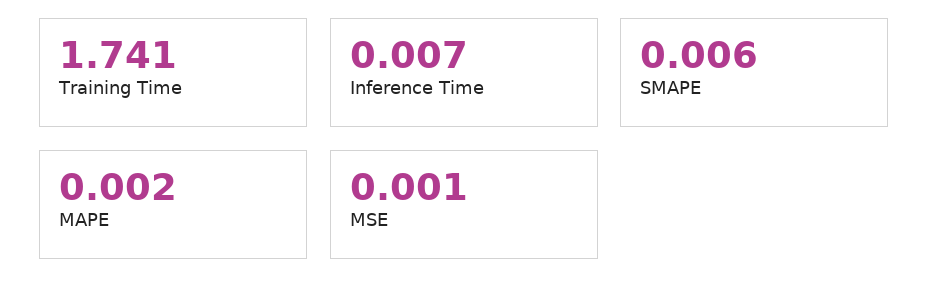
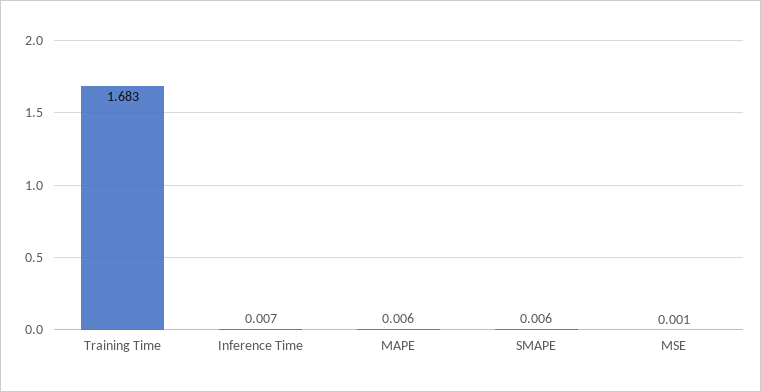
  {
-   "Training Time": 1.741,
+   "Training Time": 1.683,
    "Inference Time": 0.007,
    "SMAPE": 0.006,
-   "MAPE": 0.002,
+   "MAPE": 0.006,
    "MSE": 0.001
  }

